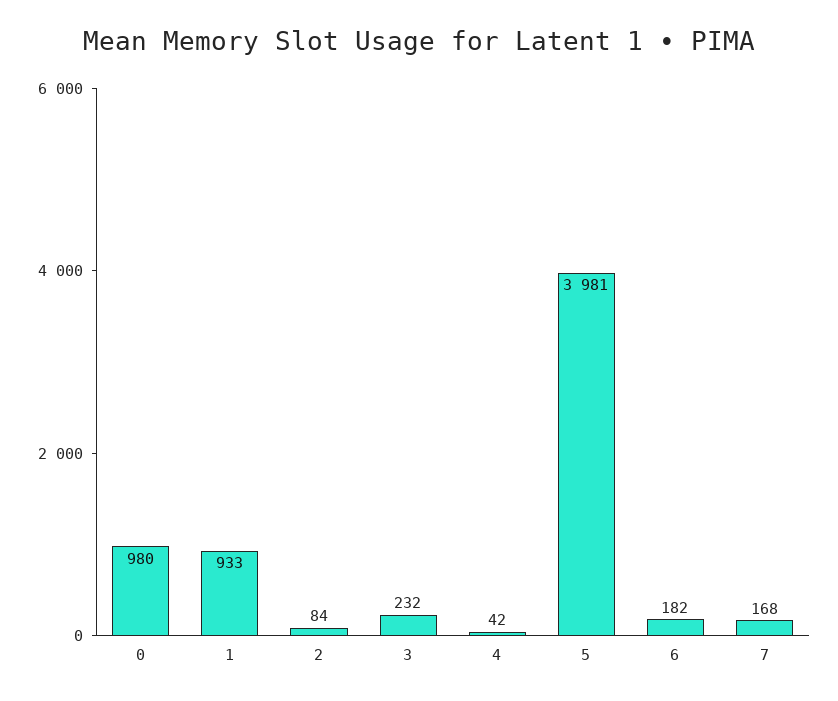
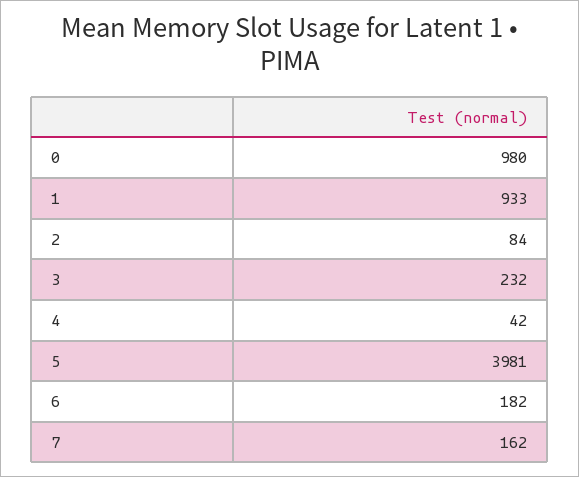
  {
    "0": 980,
    "1": 933,
    "2": 84,
    "3": 232,
    "4": 42,
    "5": 3981,
    "6": 182,
-   "7": 168
+   "7": 162
  }

